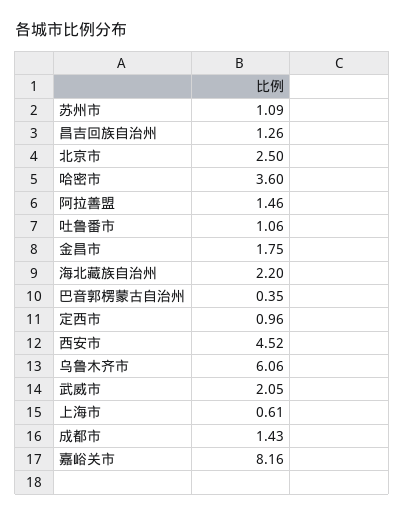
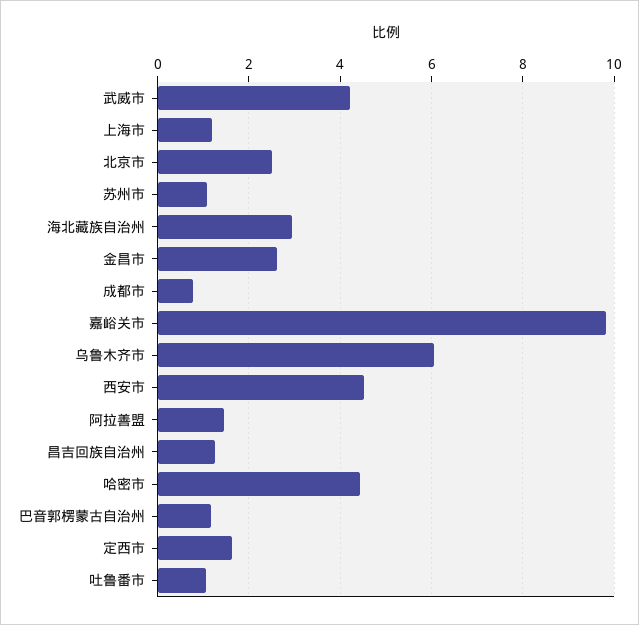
  {
    "苏州市": 1.09,
    "昌吉回族自治州": 1.26,
    "北京市": 2.5,
-   "哈密市": 3.6,
+   "哈密市": 4.4,
    "阿拉善盟": 1.46,
    "吐鲁番市": 1.06,
-   "金昌市": 1.75,
+   "金昌市": 2.6,
-   "海北藏族自治州": 2.2,
+   "海北藏族自治州": 3,
-   "巴音郭楞蒙古自治州": 0.35,
+   "巴音郭楞蒙古自治州": 1.2,
-   "定西市": 0.96,
+   "定西市": 1.6,
    "西安市": 4.52,
    "乌鲁木齐市": 6.06,
-   "武威市": 2.05,
+   "武威市": 4.2,
-   "上海市": 0.61,
+   "上海市": 1.2,
-   "成都市": 1.43,
+   "成都市": 0.8,
-   "嘉峪关市": 8.16
+   "嘉峪关市": 9.8
  }

